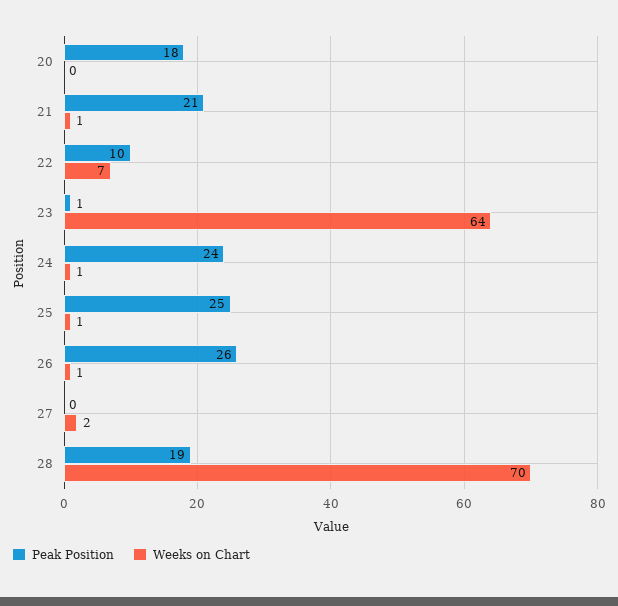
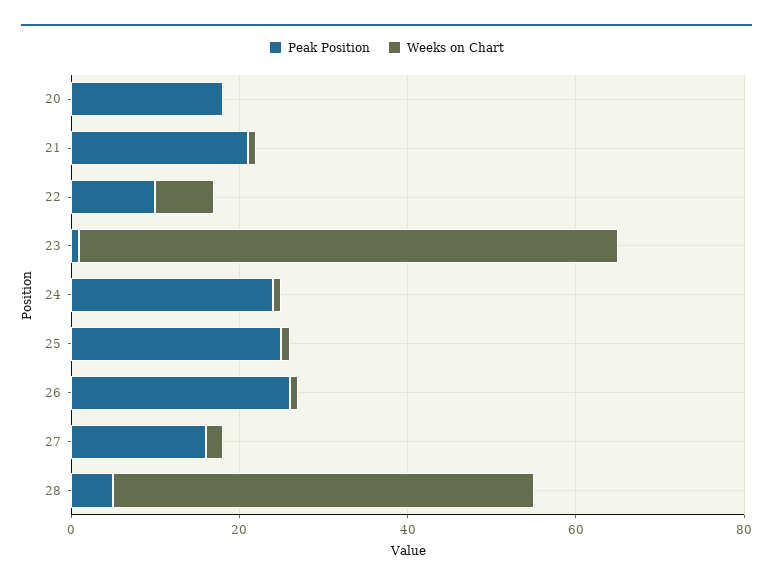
  {
    "Peak Position": {
      "20": 18,
      "21": 21,
      "22": 10,
      "23": 1,
      "24": 24,
      "25": 25,
      "26": 26,
-     "27": 0,
+     "27": 15,
-     "28": 19
+     "28": 5
    },
    "Weeks on Chart": {
      "20": 0,
      "21": 1,
      "22": 7,
      "23": 64,
      "24": 1,
      "25": 1,
      "26": 1,
      "27": 2,
-     "28": 70
+     "28": 50
    }
  }

